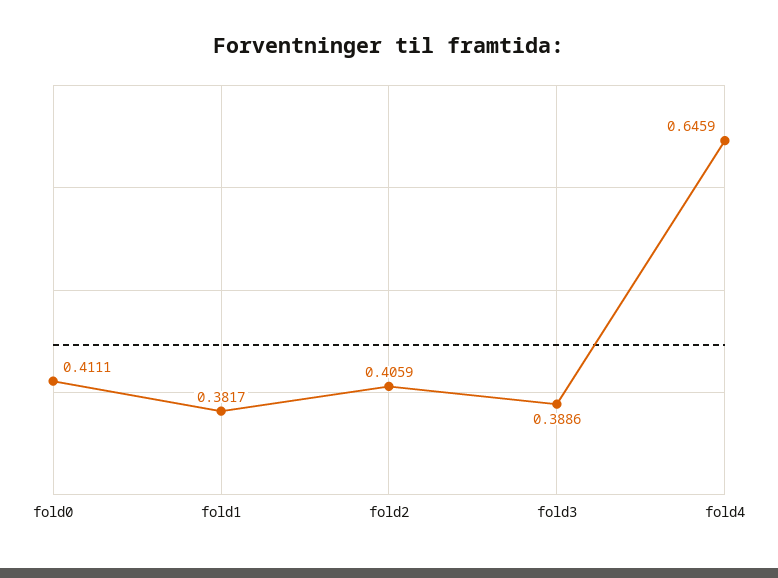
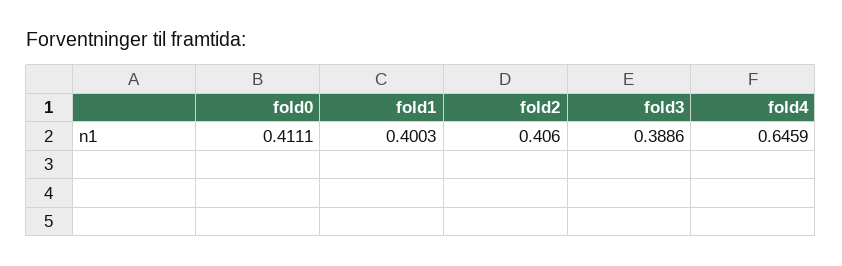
  {
    "fold0": 0.4111,
-   "fold1": 0.3817,
+   "fold1": 0.4003,
-   "fold2": 0.4059,
+   "fold2": 0.406,
    "fold3": 0.3886,
    "fold4": 0.6459
  }

